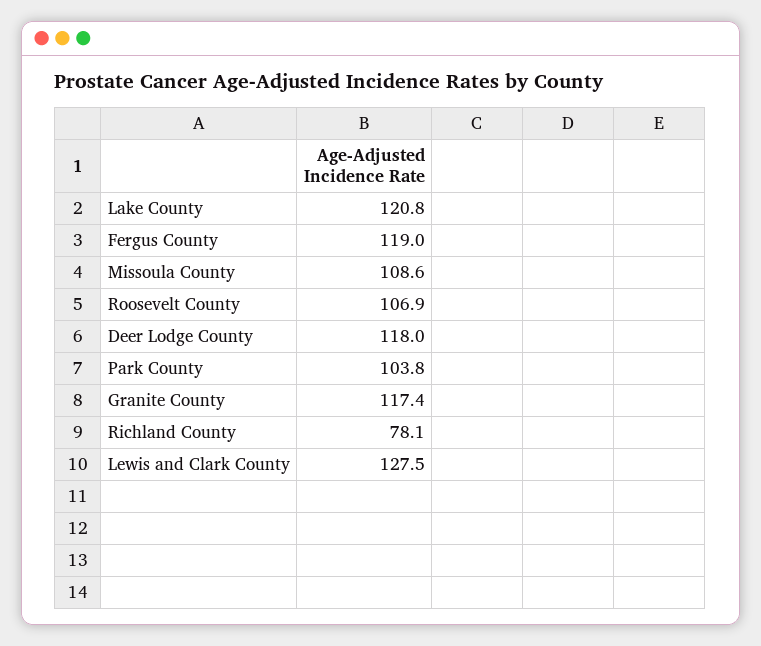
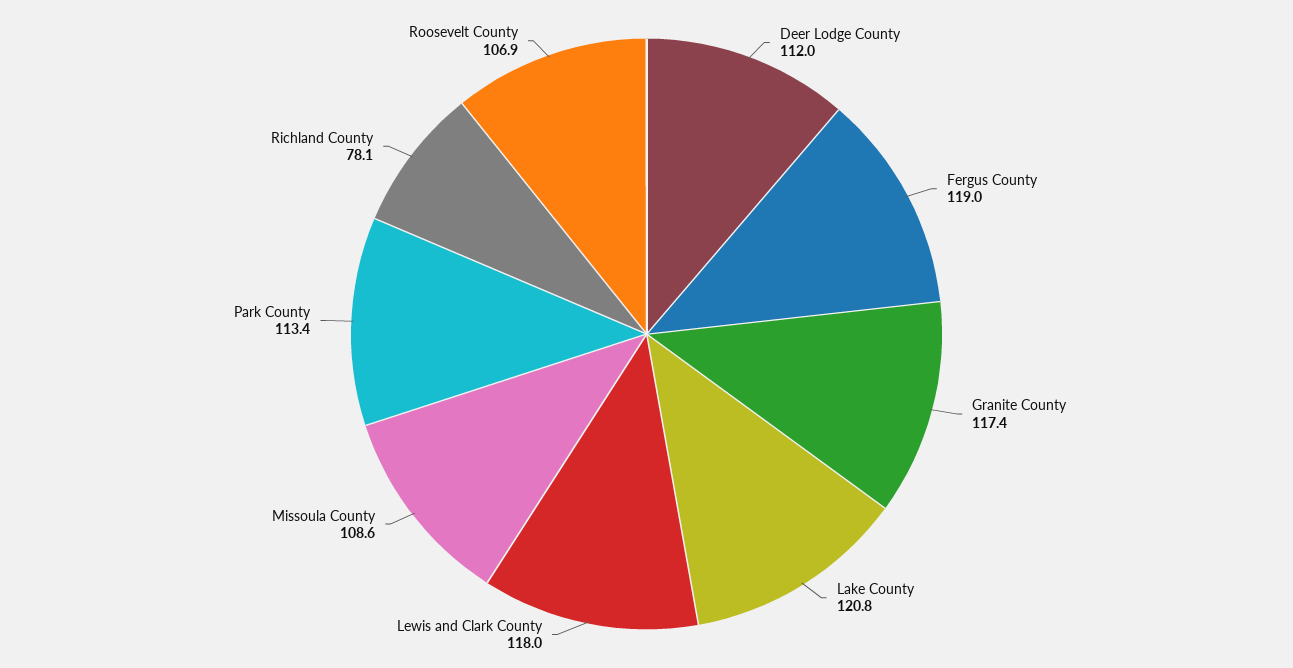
  {
    "Lake County": 120.8,
    "Fergus County": 119,
    "Missoula County": 108.6,
    "Roosevelt County": 106.9,
-   "Deer Lodge County": 118,
+   "Deer Lodge County": 112,
-   "Park County": 103.8,
+   "Park County": 113.4,
    "Granite County": 117.4,
    "Richland County": 78.1,
-   "Lewis and Clark County": 127.5
+   "Lewis and Clark County": 118
  }

